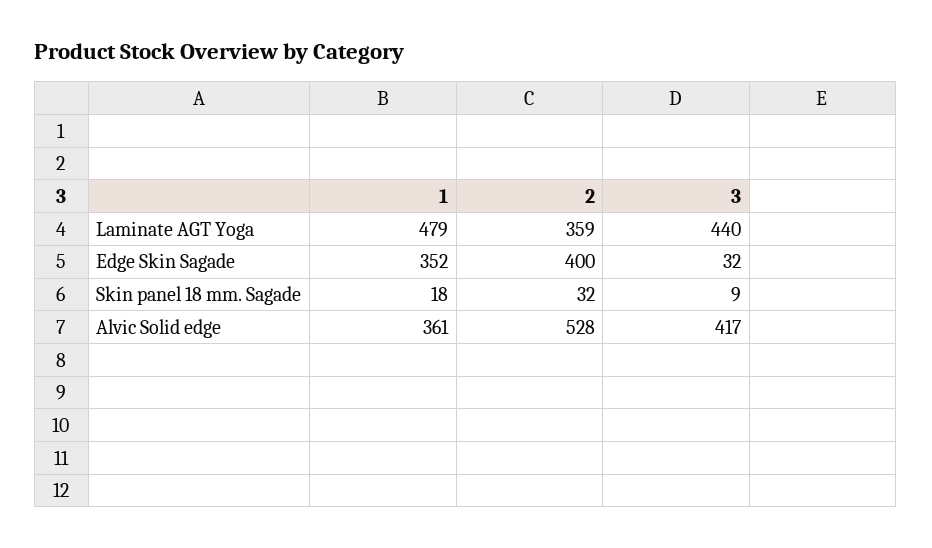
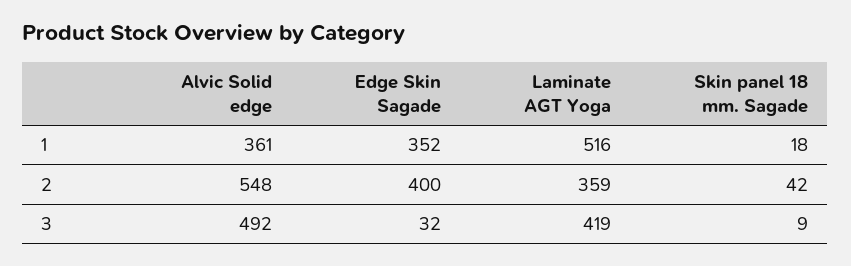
  {
    "1": {
-     "Laminate AGT Yoga": 479,
+     "Laminate AGT Yoga": 516,
      "Edge Skin Sagade": 352,
      "Skin panel 18 mm. Sagade": 18,
      "Alvic Solid edge": 361
    },
    "2": {
      "Laminate AGT Yoga": 359,
      "Edge Skin Sagade": 400,
-     "Skin panel 18 mm. Sagade": 32,
+     "Skin panel 18 mm. Sagade": 42,
-     "Alvic Solid edge": 528
+     "Alvic Solid edge": 548
    },
    "3": {
-     "Laminate AGT Yoga": 440,
+     "Laminate AGT Yoga": 419,
      "Edge Skin Sagade": 32,
      "Skin panel 18 mm. Sagade": 9,
-     "Alvic Solid edge": 417
+     "Alvic Solid edge": 492
    }
  }

